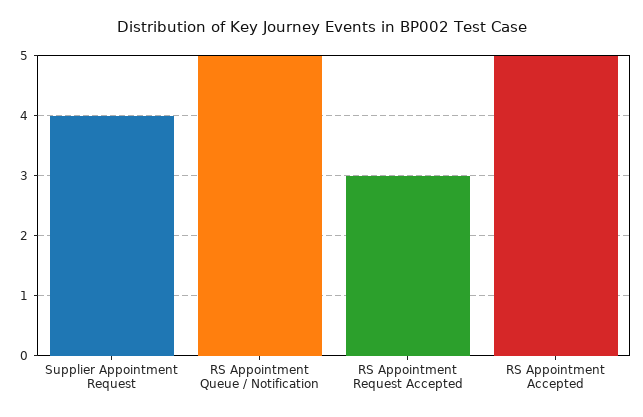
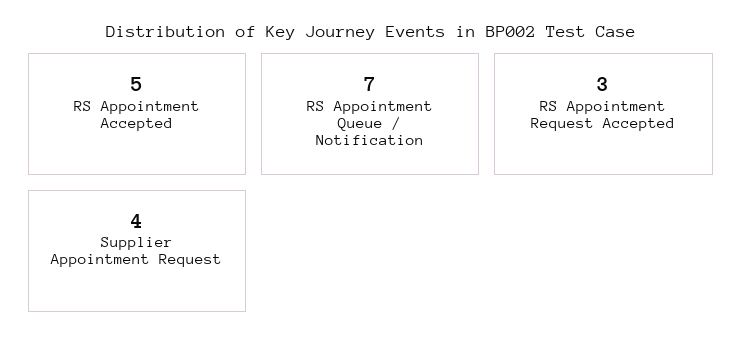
  {
    "Supplier Appointment Request": 4,
-   "RS Appointment Queue / Notification": 5,
+   "RS Appointment Queue / Notification": 7,
    "RS Appointment Request Accepted": 3,
    "RS Appointment Accepted": 5
  }

